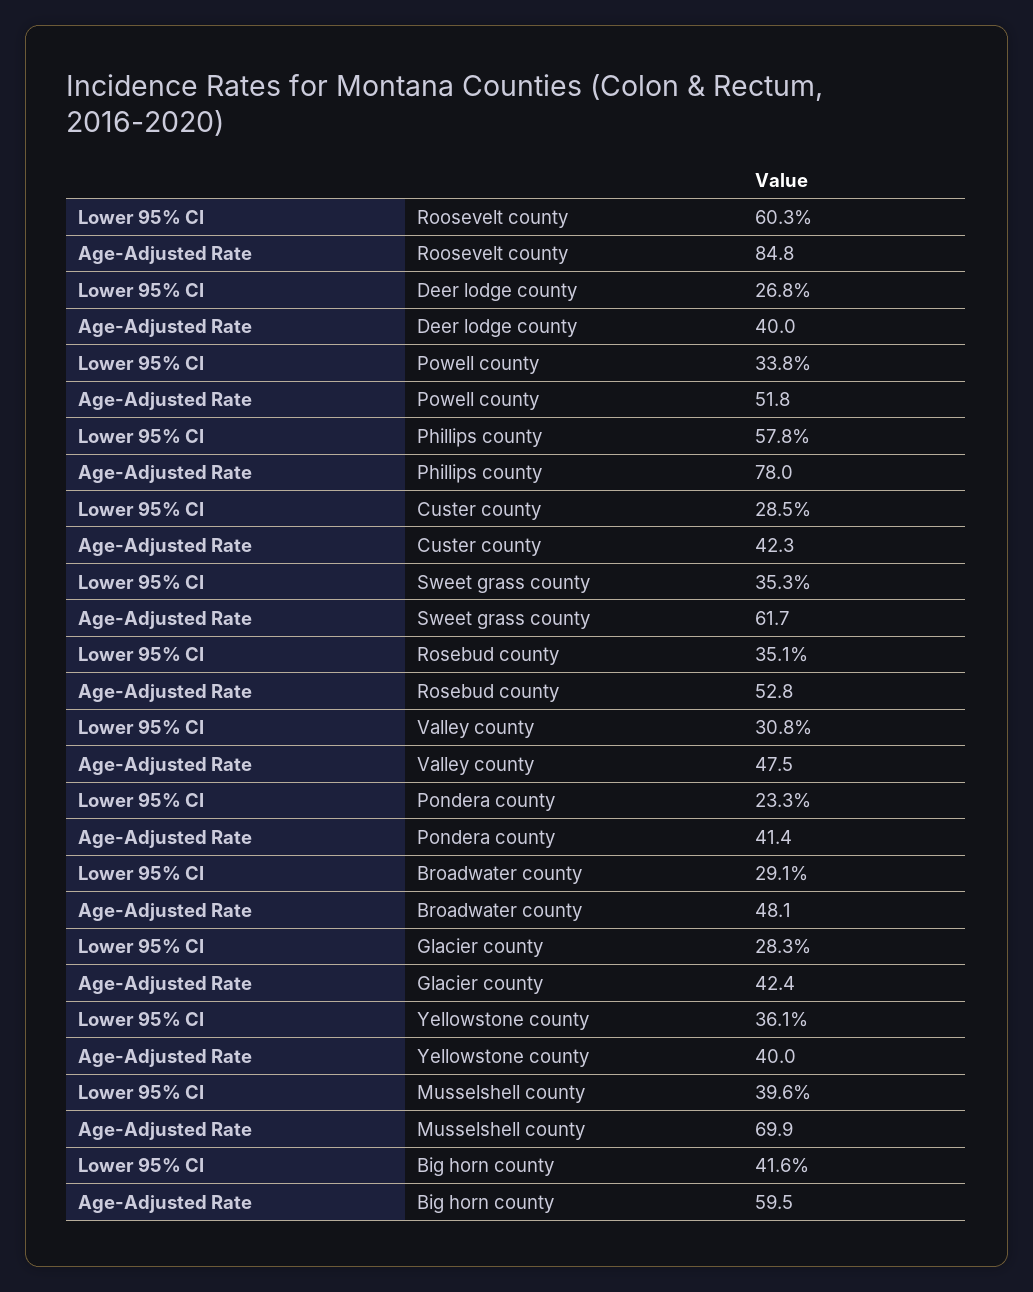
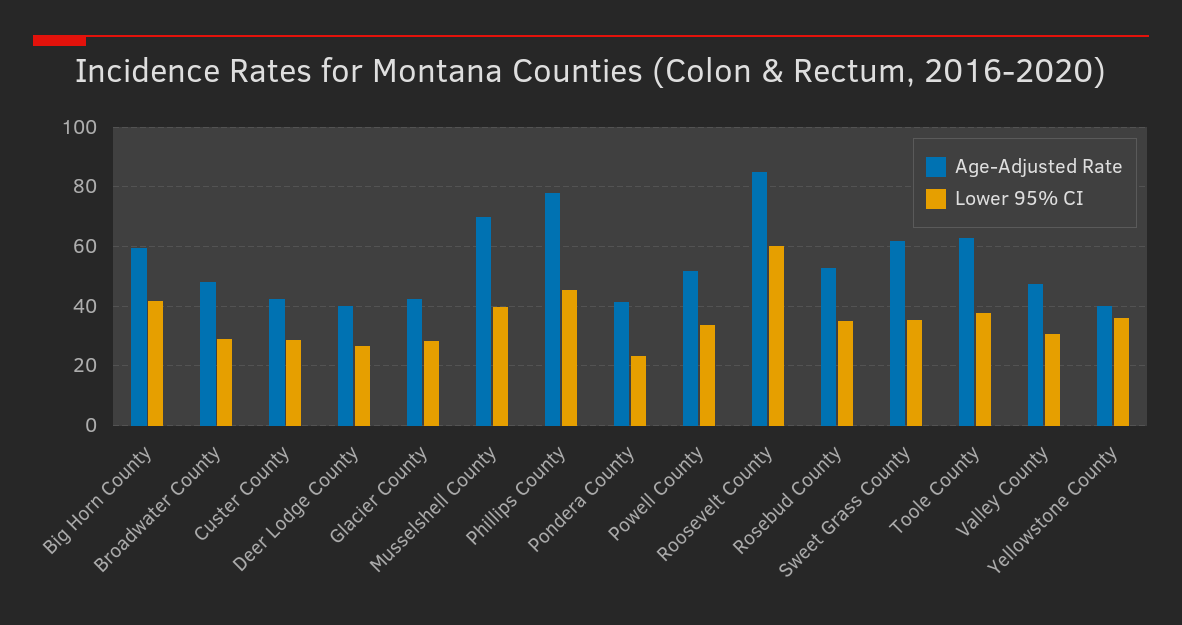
  {
    "Lower 95% CI": {
      "Roosevelt county": 60.3,
      "Deer lodge county": 26.8,
      "Powell county": 33.8,
-     "Phillips county": 57.8,
+     "Phillips county": 45,
      "Custer county": 28.5,
      "Sweet grass county": 35.3,
      "Rosebud county": 35.1,
      "Valley county": 30.8,
      "Pondera county": 23.3,
      "Broadwater county": 29.1,
      "Glacier county": 28.3,
      "Yellowstone county": 36.1,
      "Musselshell county": 39.6,
-     "Big horn county": 41.6
+     "Big horn county": 41.6,
+     "Toole County": 37.5
    },
    "Age-Adjusted Rate": {
      "Roosevelt county": 84.8,
      "Deer lodge county": 40,
      "Powell county": 51.8,
      "Phillips county": 78,
      "Custer county": 42.3,
      "Sweet grass county": 61.7,
      "Rosebud county": 52.8,
      "Valley county": 47.5,
      "Pondera county": 41.4,
      "Broadwater county": 48.1,
      "Glacier county": 42.4,
      "Yellowstone county": 40,
      "Musselshell county": 69.9,
-     "Big horn county": 59.5
+     "Big horn county": 59.5,
+     "Toole County": 62.5
    }
  }

